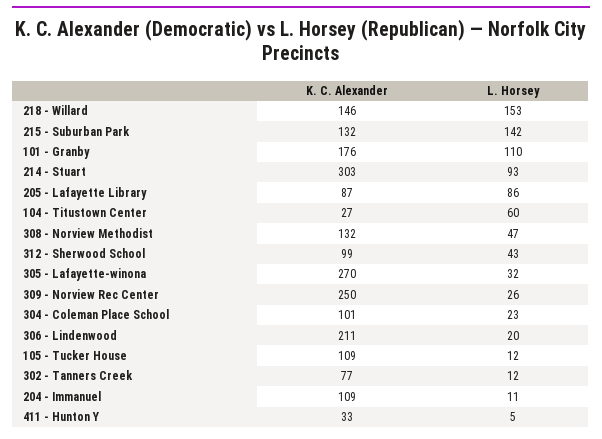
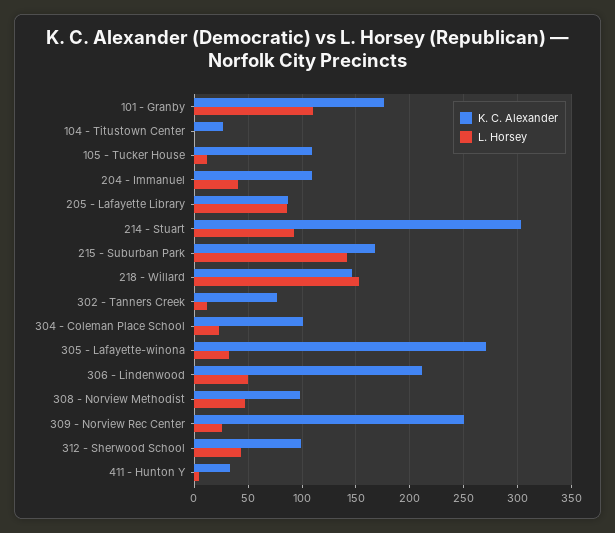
  {
    "K. C. Alexander": {
      "218 - Willard": 146,
-     "215 - Suburban Park": 132,
+     "215 - Suburban Park": 170,
      "101 - Granby": 176,
      "214 - Stuart": 303,
      "205 - Lafayette Library": 87,
      "104 - Titustown Center": 27,
-     "308 - Norview Methodist": 132,
+     "308 - Norview Methodist": 100,
      "312 - Sherwood School": 99,
      "305 - Lafayette-winona": 270,
      "309 - Norview Rec Center": 250,
      "304 - Coleman Place School": 101,
      "306 - Lindenwood": 211,
      "105 - Tucker House": 109,
      "302 - Tanners Creek": 77,
      "204 - Immanuel": 109,
      "411 - Hunton Y": 33
    },
    "L. Horsey": {
      "218 - Willard": 153,
      "215 - Suburban Park": 142,
      "101 - Granby": 110,
      "214 - Stuart": 93,
      "205 - Lafayette Library": 86,
-     "104 - Titustown Center": 60,
+     "104 - Titustown Center": 0,
      "308 - Norview Methodist": 47,
      "312 - Sherwood School": 43,
      "305 - Lafayette-winona": 32,
      "309 - Norview Rec Center": 26,
      "304 - Coleman Place School": 23,
-     "306 - Lindenwood": 20,
+     "306 - Lindenwood": 50,
      "105 - Tucker House": 12,
      "302 - Tanners Creek": 12,
-     "204 - Immanuel": 11,
+     "204 - Immanuel": 40,
      "411 - Hunton Y": 5
    }
  }

